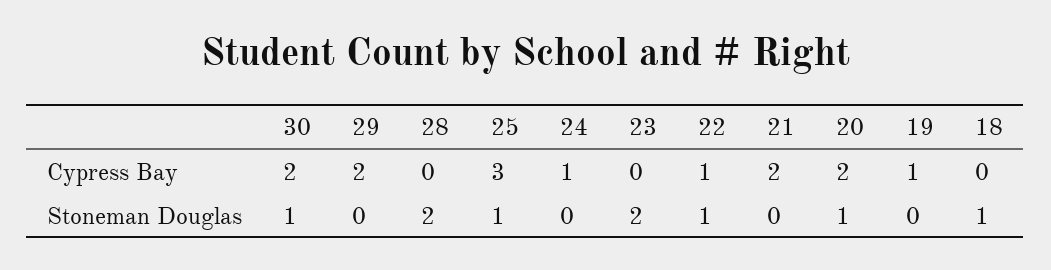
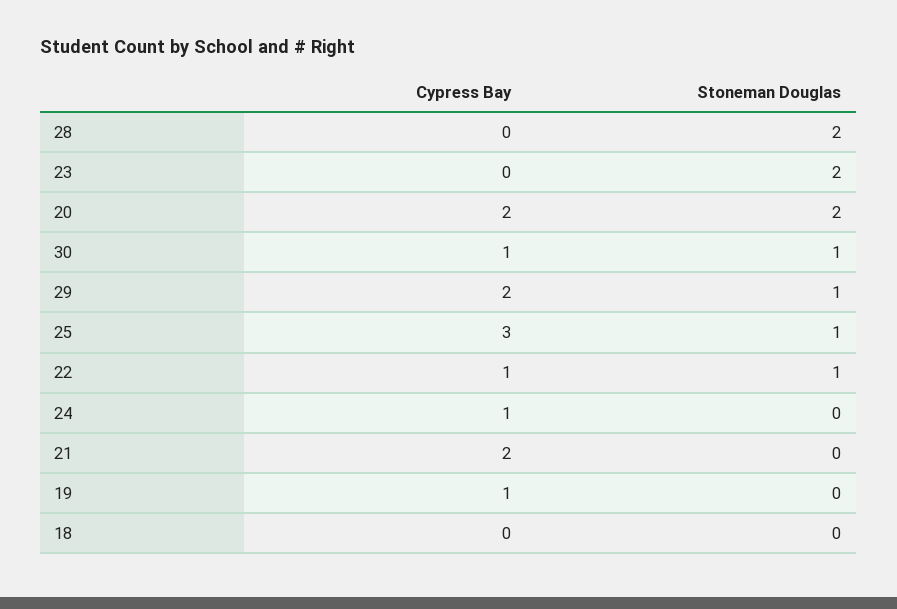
  {
    "30": {
-     "Cypress Bay": 2,
+     "Cypress Bay": 1,
      "Stoneman Douglas": 1
    },
    "29": {
      "Cypress Bay": 2,
-     "Stoneman Douglas": 0
+     "Stoneman Douglas": 1
    },
    "28": {
      "Cypress Bay": 0,
      "Stoneman Douglas": 2
    },
    "25": {
      "Cypress Bay": 3,
      "Stoneman Douglas": 1
    },
    "24": {
      "Cypress Bay": 1,
      "Stoneman Douglas": 0
    },
    "23": {
      "Cypress Bay": 0,
      "Stoneman Douglas": 2
    },
    "22": {
      "Cypress Bay": 1,
      "Stoneman Douglas": 1
    },
    "21": {
      "Cypress Bay": 2,
      "Stoneman Douglas": 0
    },
    "20": {
      "Cypress Bay": 2,
-     "Stoneman Douglas": 1
+     "Stoneman Douglas": 2
    },
    "19": {
      "Cypress Bay": 1,
      "Stoneman Douglas": 0
    },
    "18": {
      "Cypress Bay": 0,
-     "Stoneman Douglas": 1
+     "Stoneman Douglas": 0
    }
  }

